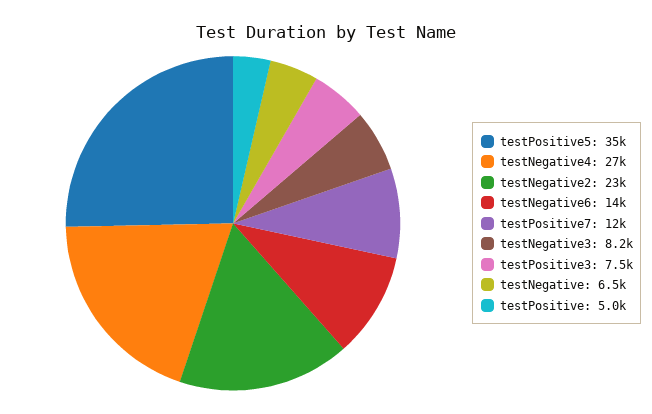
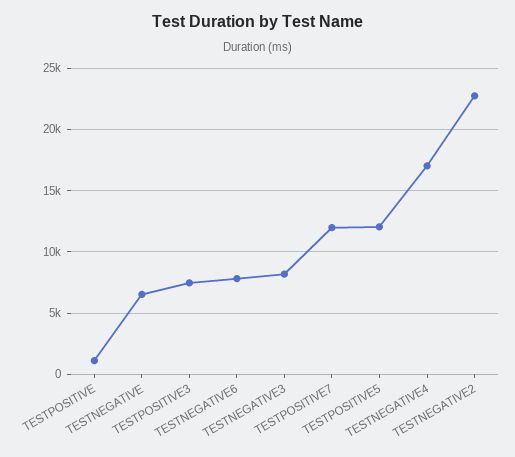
  {
-   "testPositive5": 35000,
+   "testPositive5": 12000,
-   "testNegative4": 27000,
+   "testNegative4": 17000,
    "testNegative2": 23000,
-   "testNegative6": 14000,
+   "testNegative6": 8000,
    "testPositive7": 12000,
    "testNegative3": 8200,
    "testPositive3": 7500,
    "testNegative": 6500,
-   "testPositive": 5000
+   "testPositive": 1000
  }

